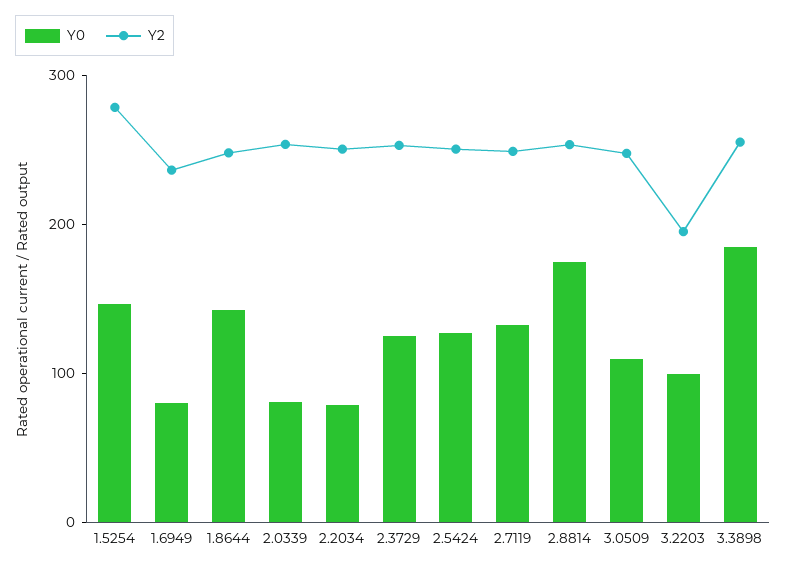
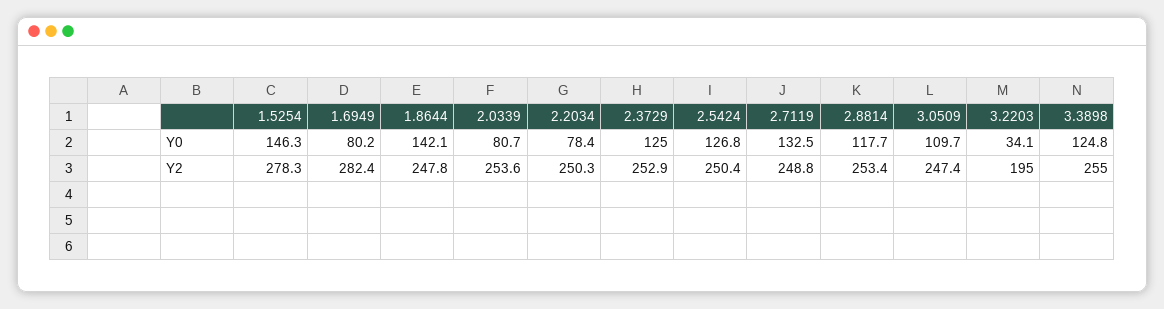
  {
    "Y0": {
      "1.5254": 146.3,
      "1.6949": 80.2,
      "1.8644": 142.1,
      "2.0339": 80.7,
      "2.2034": 78.4,
      "2.3729": 125,
      "2.5424": 126.8,
      "2.7119": 132.5,
-     "2.8814": 180,
+     "2.8814": 117.7,
      "3.0509": 109.7,
-     "3.2203": 100,
+     "3.2203": 34.1,
-     "3.3898": 180
+     "3.3898": 124.8
    },
    "Y2": {
      "1.5254": 278.3,
-     "1.6949": 240,
+     "1.6949": 282.4,
      "1.8644": 247.8,
      "2.0339": 253.6,
      "2.2034": 250.3,
      "2.3729": 252.9,
      "2.5424": 250.4,
      "2.7119": 248.8,
      "2.8814": 253.4,
      "3.0509": 247.4,
      "3.2203": 195,
      "3.3898": 255
    }
  }

